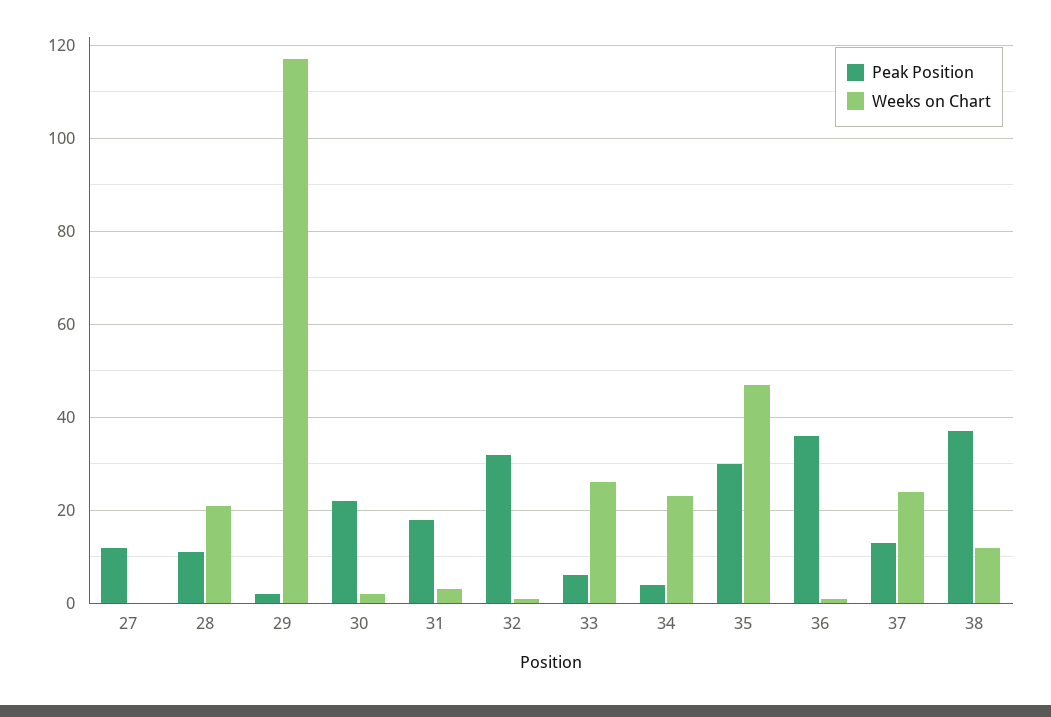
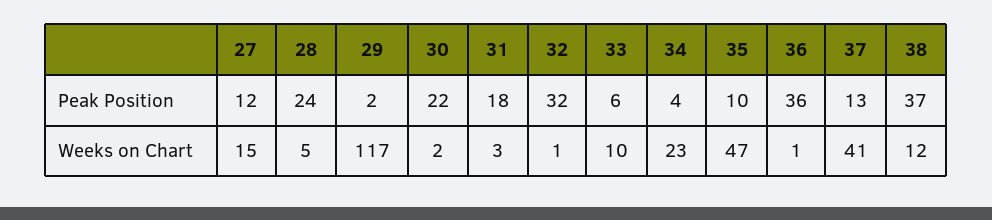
  {
    "Peak Position": {
      "27": 12,
-     "28": 10,
+     "28": 24,
      "29": 2,
      "30": 22,
      "31": 18,
      "32": 32,
      "33": 6,
      "34": 4,
-     "35": 30,
+     "35": 10,
      "36": 36,
      "37": 13,
      "38": 37
    },
    "Weeks on Chart": {
-     "27": 0,
+     "27": 15,
-     "28": 20,
+     "28": 5,
      "29": 117,
      "30": 2,
      "31": 3,
      "32": 1,
-     "33": 25,
+     "33": 10,
      "34": 23,
      "35": 47,
      "36": 1,
-     "37": 25,
+     "37": 41,
      "38": 12
    }
  }

